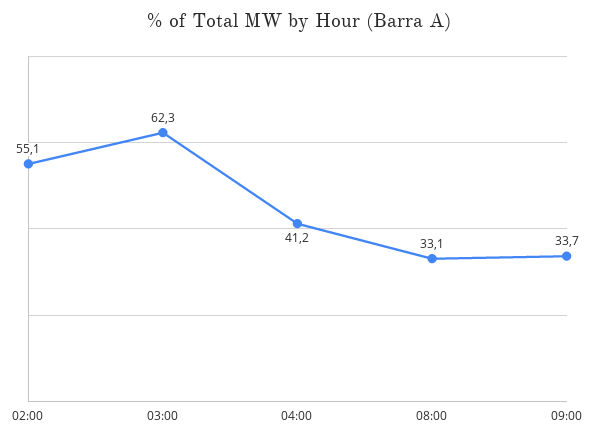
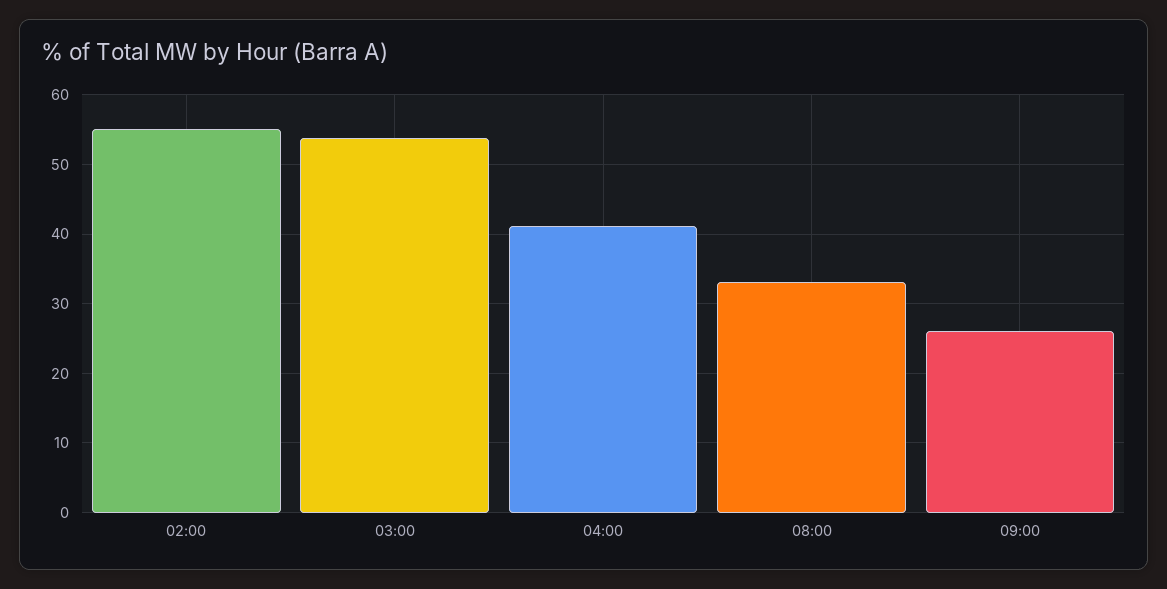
  {
    "02:00": 55.1,
-   "03:00": 62.3,
+   "03:00": 54,
    "04:00": 41.2,
    "08:00": 33.1,
-   "09:00": 33.7
+   "09:00": 26
  }

